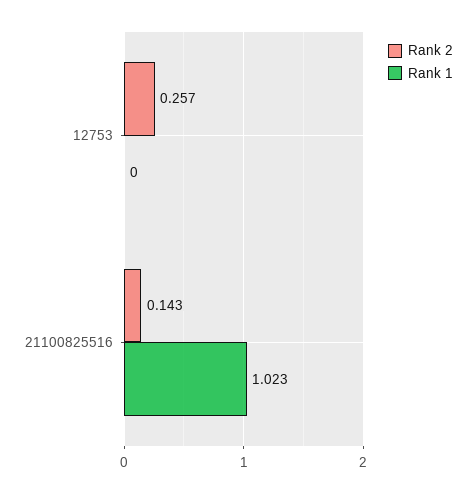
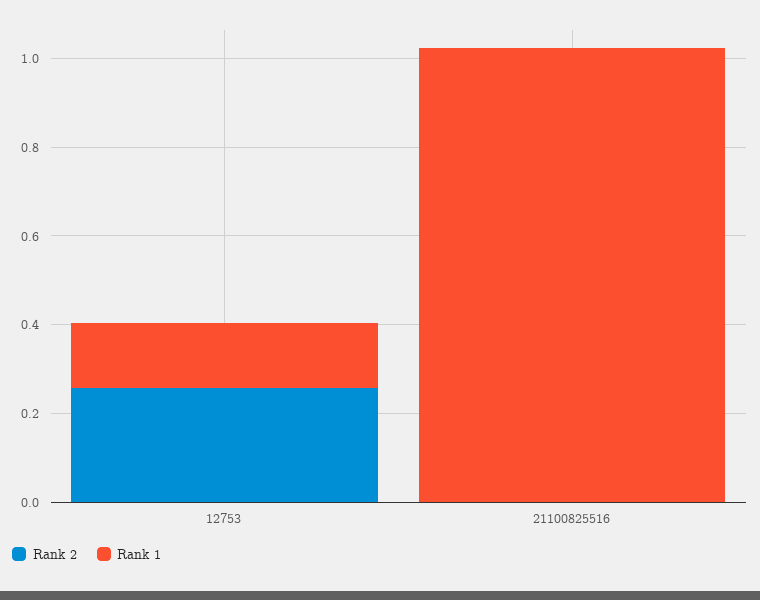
  {
    "Rank 2": {
      "12753": 0.257,
-     "21100825516": 0.143
+     "21100825516": 0
    },
    "Rank 1": {
-     "12753": 0,
+     "12753": 0.15,
      "21100825516": 1.023
    }
  }

